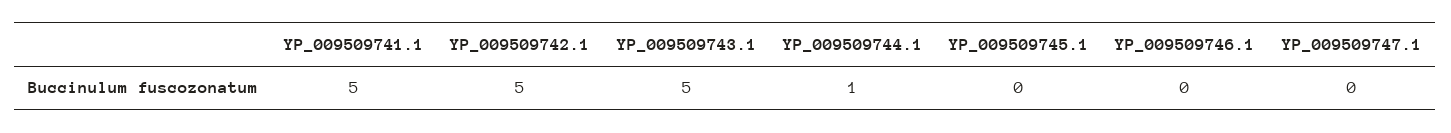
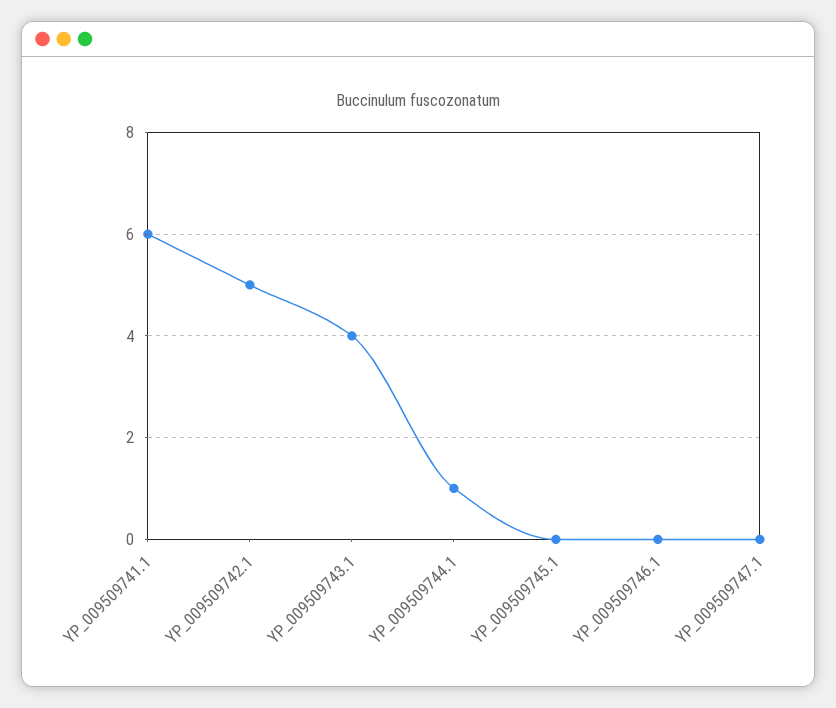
  {
-   "YP_009509741.1": 5,
+   "YP_009509741.1": 6,
    "YP_009509742.1": 5,
-   "YP_009509743.1": 5,
+   "YP_009509743.1": 4,
    "YP_009509744.1": 1,
    "YP_009509745.1": 0,
    "YP_009509746.1": 0,
    "YP_009509747.1": 0
  }

